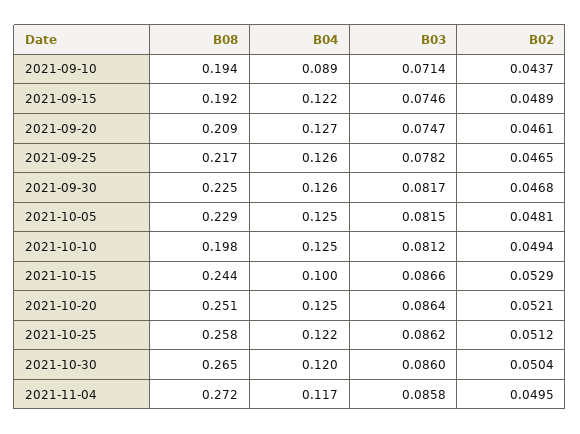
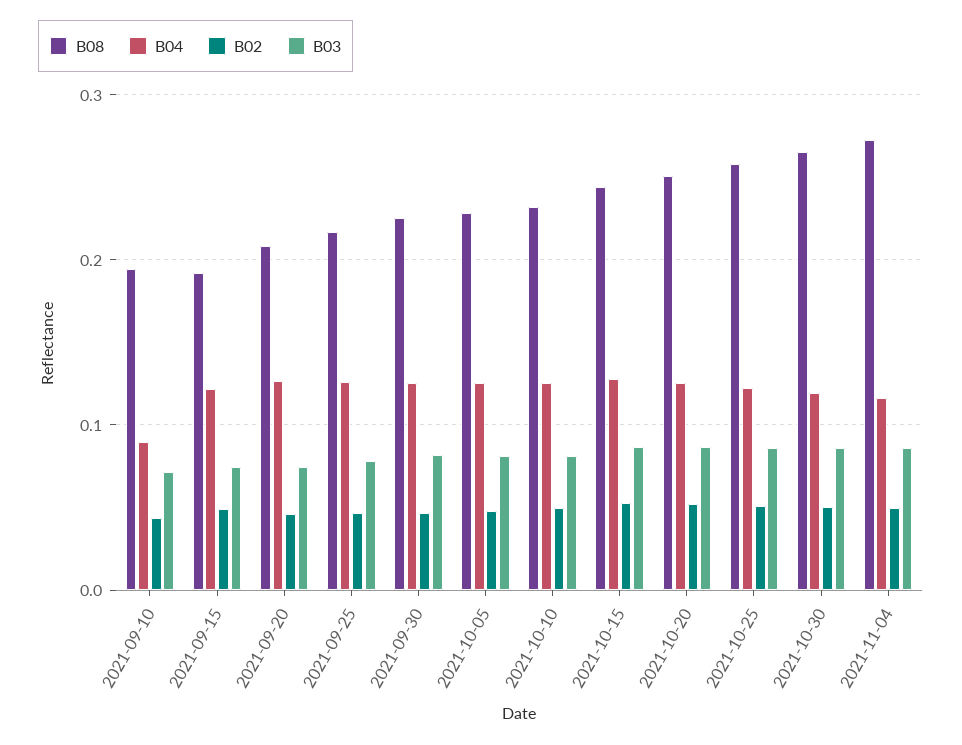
  {
    "B08": {
      "2021-09-10": 0.194,
      "2021-09-15": 0.192,
      "2021-09-20": 0.209,
      "2021-09-25": 0.217,
      "2021-09-30": 0.225,
      "2021-10-05": 0.229,
-     "2021-10-10": 0.198,
+     "2021-10-10": 0.23,
      "2021-10-15": 0.244,
      "2021-10-20": 0.251,
      "2021-10-25": 0.258,
      "2021-10-30": 0.265,
      "2021-11-04": 0.272
    },
    "B04": {
      "2021-09-10": 0.089,
      "2021-09-15": 0.122,
      "2021-09-20": 0.127,
      "2021-09-25": 0.126,
      "2021-09-30": 0.126,
      "2021-10-05": 0.125,
      "2021-10-10": 0.125,
-     "2021-10-15": 0.1,
+     "2021-10-15": 0.13,
      "2021-10-20": 0.125,
      "2021-10-25": 0.122,
      "2021-10-30": 0.12,
      "2021-11-04": 0.117
    },
    "B03": {
      "2021-09-10": 0.0714,
      "2021-09-15": 0.0746,
      "2021-09-20": 0.0747,
      "2021-09-25": 0.0782,
      "2021-09-30": 0.0817,
      "2021-10-05": 0.0815,
      "2021-10-10": 0.0812,
      "2021-10-15": 0.0866,
      "2021-10-20": 0.0864,
      "2021-10-25": 0.0862,
      "2021-10-30": 0.086,
      "2021-11-04": 0.0858
    },
    "B02": {
      "2021-09-10": 0.0437,
      "2021-09-15": 0.0489,
      "2021-09-20": 0.0461,
      "2021-09-25": 0.0465,
      "2021-09-30": 0.0468,
      "2021-10-05": 0.0481,
      "2021-10-10": 0.0494,
      "2021-10-15": 0.0529,
      "2021-10-20": 0.0521,
      "2021-10-25": 0.0512,
      "2021-10-30": 0.0504,
      "2021-11-04": 0.0495
    }
  }

